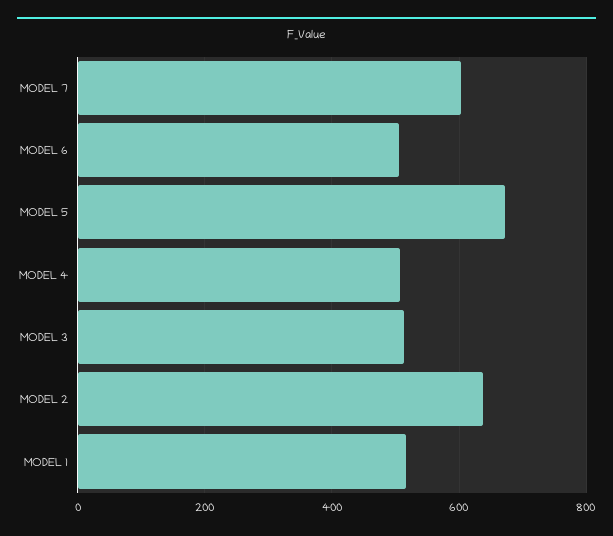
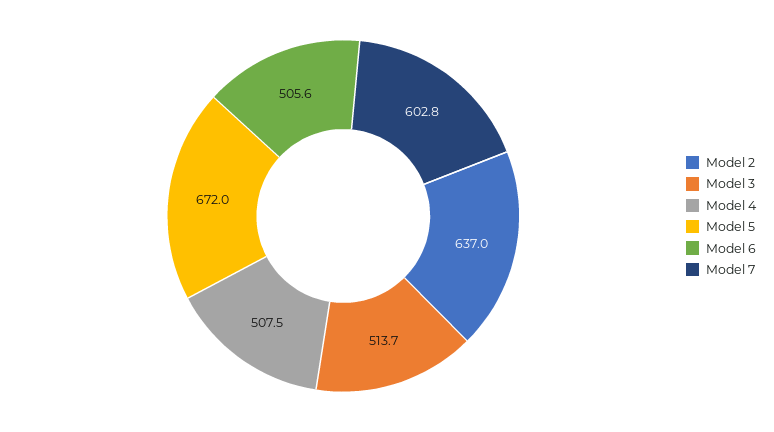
  {
    "MODEL 7": 602.8,
    "MODEL 6": 505.6,
    "MODEL 5": 672,
    "MODEL 4": 507.5,
    "MODEL 3": 513.7,
-   "MODEL 2": 637,
+   "MODEL 2": 637
-   "MODEL 1": 520
  }

